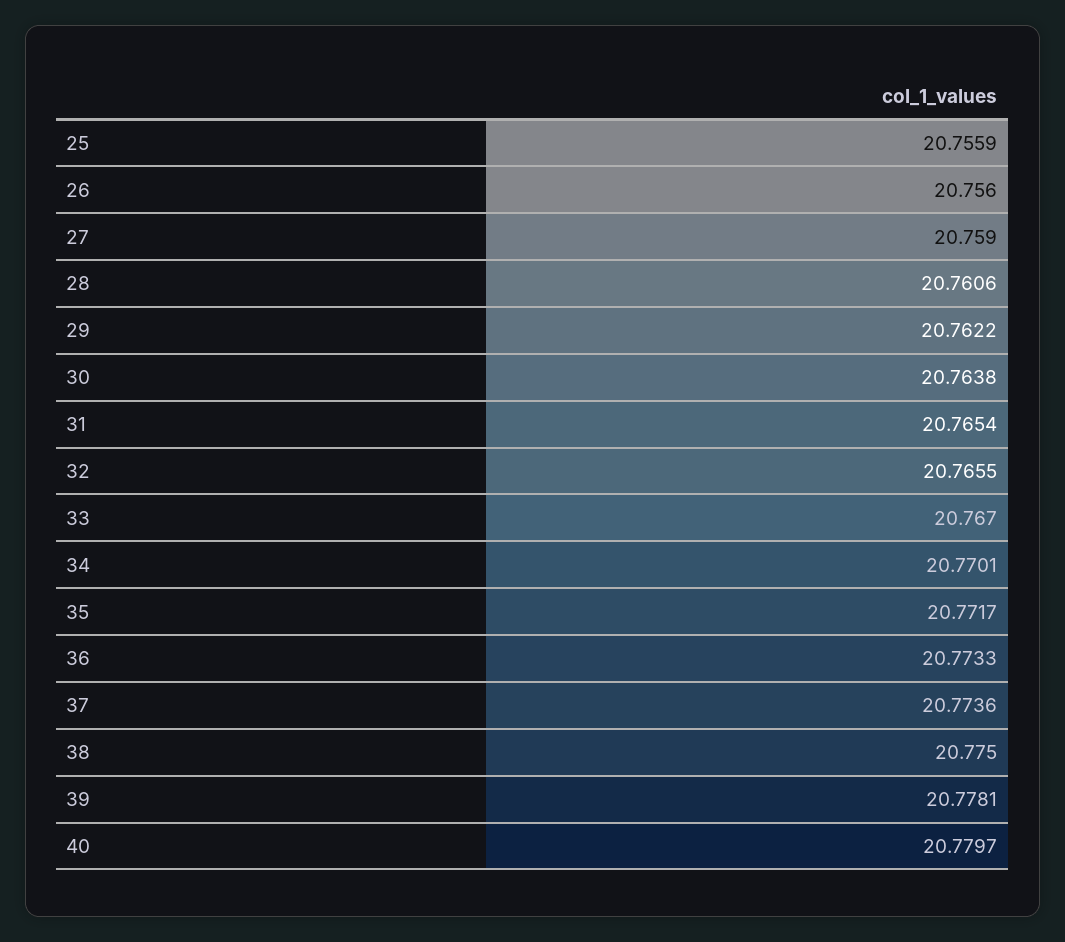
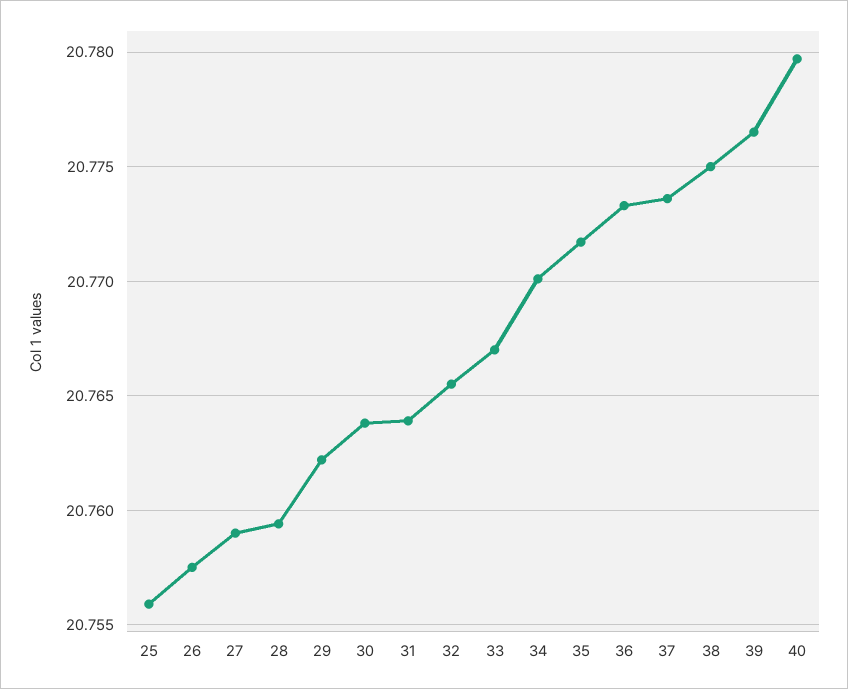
  {
    "25": 20.7559,
-   "26": 20.756,
+   "26": 20.7575,
    "27": 20.759,
-   "28": 20.7606,
+   "28": 20.7595,
    "29": 20.7622,
    "30": 20.7638,
-   "31": 20.7654,
+   "31": 20.764,
    "32": 20.7655,
    "33": 20.767,
    "34": 20.7701,
    "35": 20.7717,
    "36": 20.7733,
    "37": 20.7736,
    "38": 20.775,
-   "39": 20.7781,
+   "39": 20.7765,
    "40": 20.7797
  }

